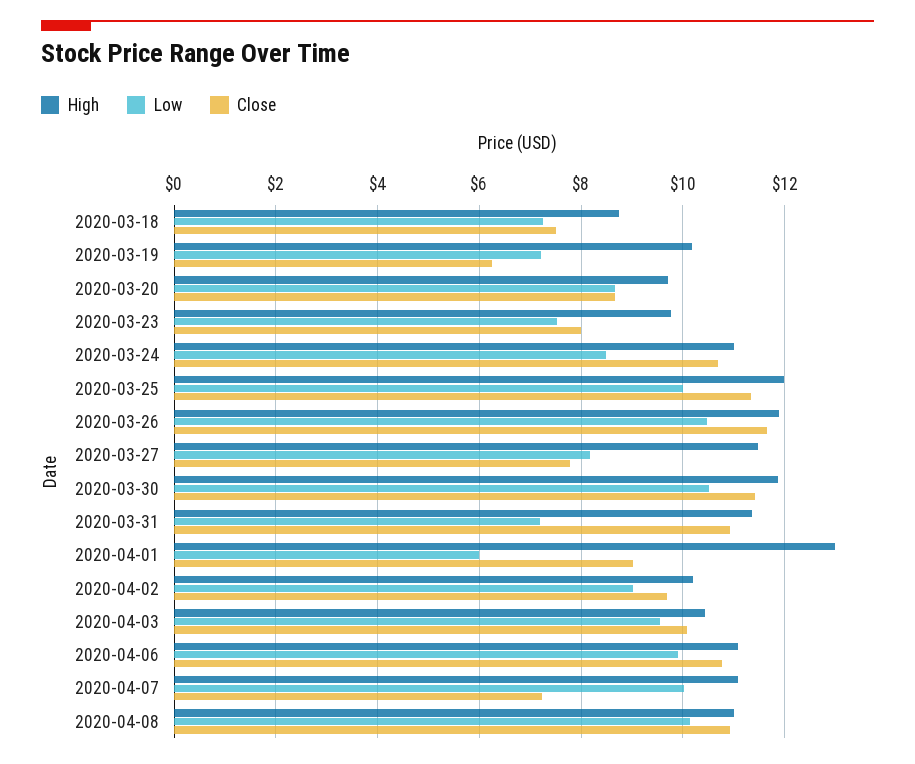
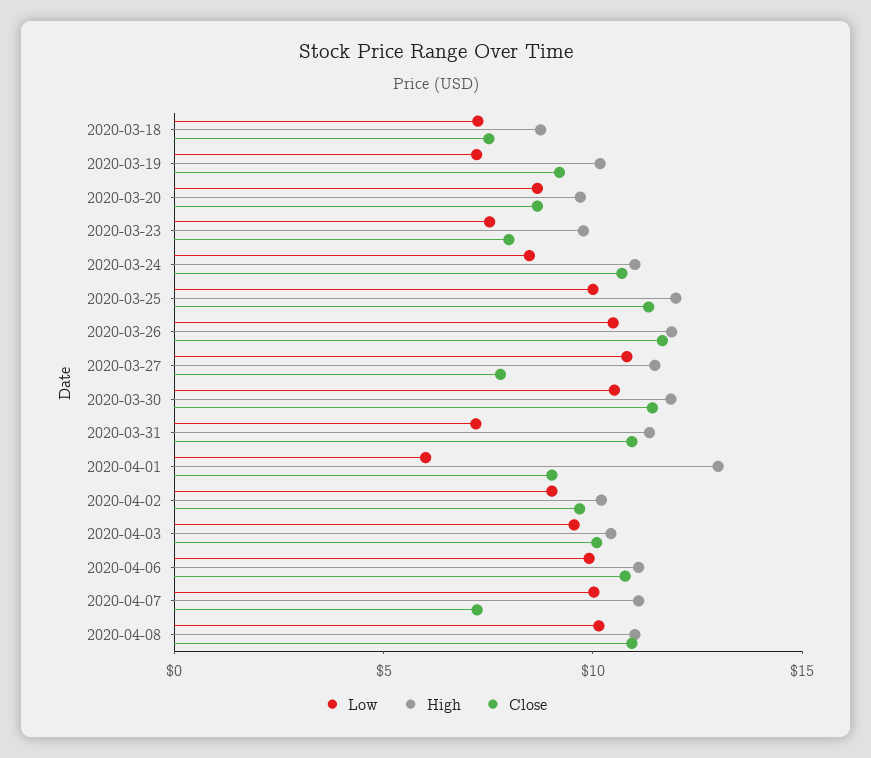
  {
    "High": {
      "2020-03-18": 8.8,
      "2020-03-19": 10.2,
      "2020-03-20": 9.8,
      "2020-03-23": 9.8,
      "2020-03-24": 11,
      "2020-03-25": 12,
      "2020-03-26": 11.8,
      "2020-03-27": 11.4,
      "2020-03-30": 11.8,
      "2020-03-31": 11.4,
      "2020-04-01": 13,
      "2020-04-02": 10.2,
      "2020-04-03": 10.4,
      "2020-04-06": 11,
      "2020-04-07": 11,
      "2020-04-08": 11
    },
    "Low": {
      "2020-03-18": 7.2,
      "2020-03-19": 7.2,
      "2020-03-20": 8.6,
      "2020-03-23": 7.6,
      "2020-03-24": 8.4,
      "2020-03-25": 10,
      "2020-03-26": 10.4,
-     "2020-03-27": 8.2,
+     "2020-03-27": 11,
      "2020-03-30": 10.6,
      "2020-03-31": 7.2,
      "2020-04-01": 6,
      "2020-04-02": 9,
      "2020-04-03": 9.6,
      "2020-04-06": 10,
      "2020-04-07": 10,
      "2020-04-08": 10.2
    },
    "Close": {
      "2020-03-18": 7.6,
-     "2020-03-19": 6.2,
+     "2020-03-19": 9,
      "2020-03-20": 8.6,
      "2020-03-23": 8,
      "2020-03-24": 10.6,
      "2020-03-25": 11.4,
      "2020-03-26": 11.6,
      "2020-03-27": 7.8,
      "2020-03-30": 11.4,
      "2020-03-31": 11,
      "2020-04-01": 9,
      "2020-04-02": 9.6,
      "2020-04-03": 10,
      "2020-04-06": 10.8,
      "2020-04-07": 7.2,
      "2020-04-08": 11
    }
  }

